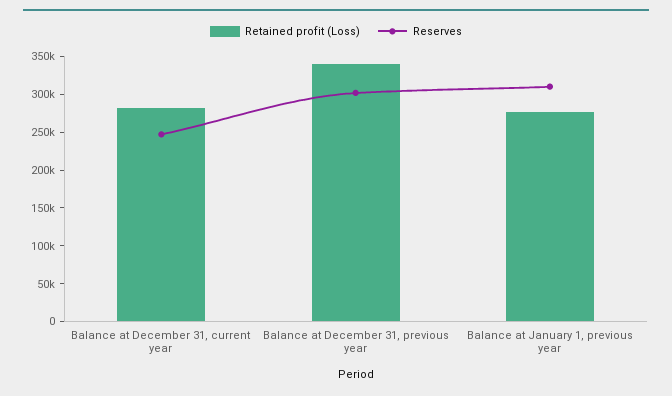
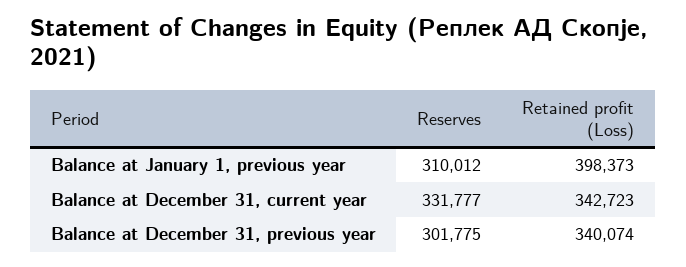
  {
    "Retained profit (Loss)": {
-     "Balance at December 31, current year": 275000,
+     "Balance at December 31, current year": 342723,
      "Balance at December 31, previous year": 340074,
-     "Balance at January 1, previous year": 275000
+     "Balance at January 1, previous year": 398373
    },
    "Reserves": {
-     "Balance at December 31, current year": 250000,
+     "Balance at December 31, current year": 331777,
      "Balance at December 31, previous year": 301775,
      "Balance at January 1, previous year": 310012
    }
  }

